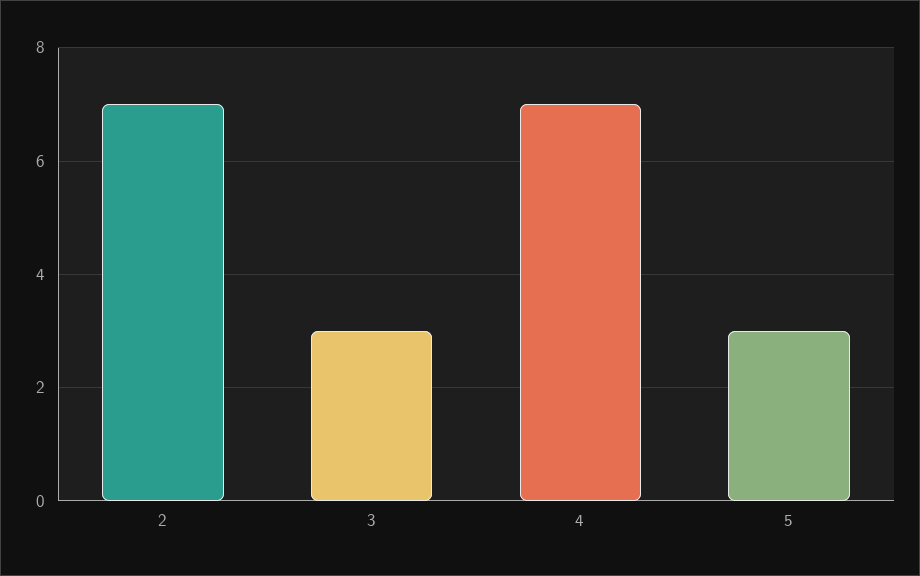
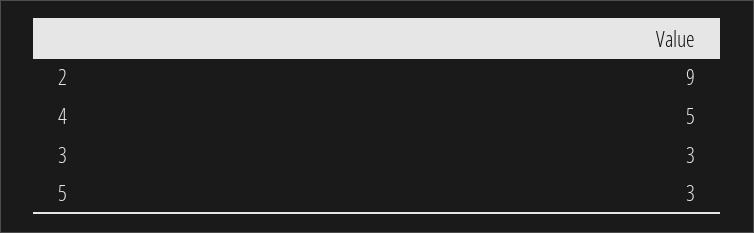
  {
-   "2": 7,
+   "2": 9,
    "3": 3,
-   "4": 7,
+   "4": 5,
    "5": 3
  }

